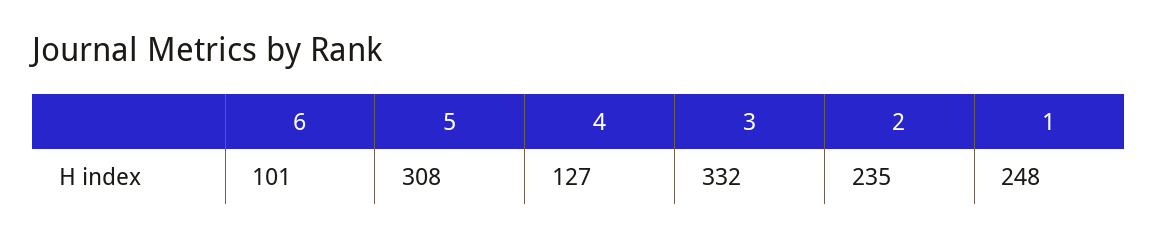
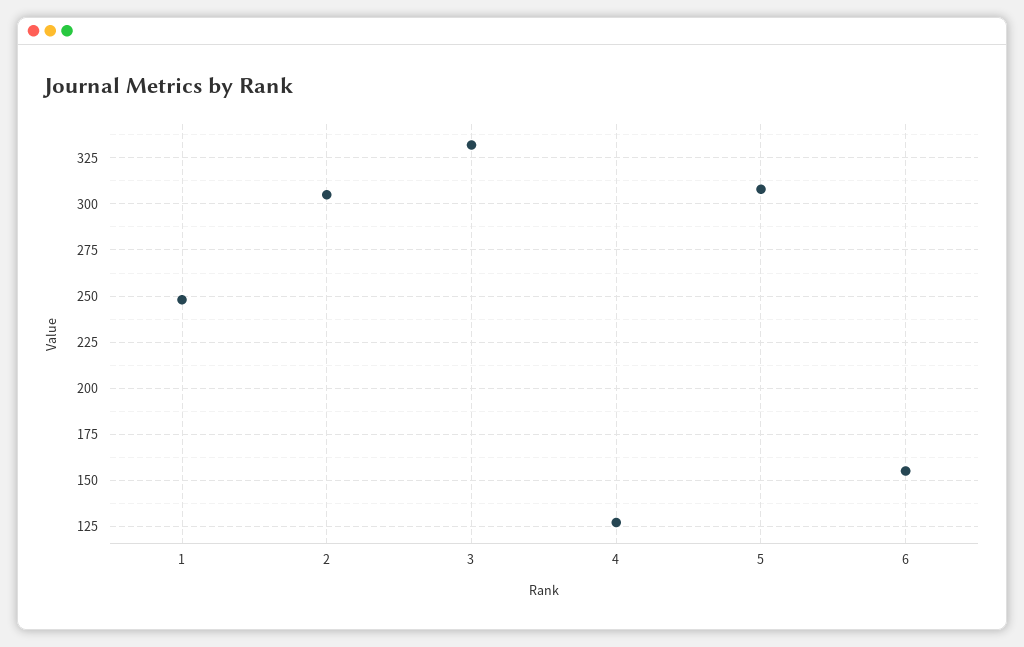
  {
-   "6": 101,
+   "6": 155,
    "5": 308,
    "4": 127,
    "3": 332,
-   "2": 235,
+   "2": 305,
    "1": 248
  }

